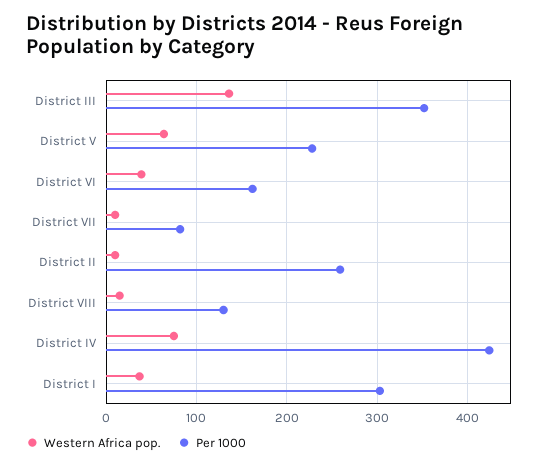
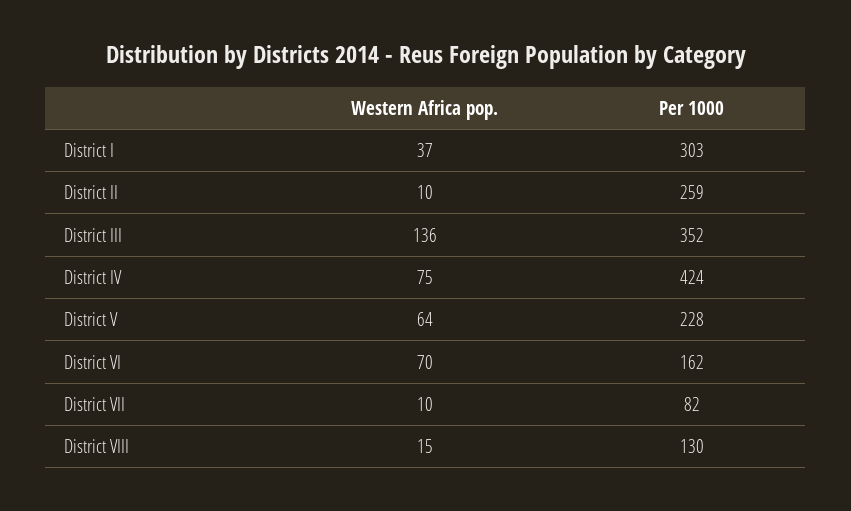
  {
    "Western Africa pop.": {
      "District III": 136,
      "District V": 64,
-     "District VI": 40,
+     "District VI": 70,
      "District VII": 10,
      "District II": 10,
      "District VIII": 15,
      "District IV": 75,
      "District I": 37
    },
    "Per 1000": {
      "District III": 352,
      "District V": 228,
      "District VI": 162,
      "District VII": 82,
      "District II": 259,
      "District VIII": 130,
      "District IV": 424,
      "District I": 303
    }
  }

